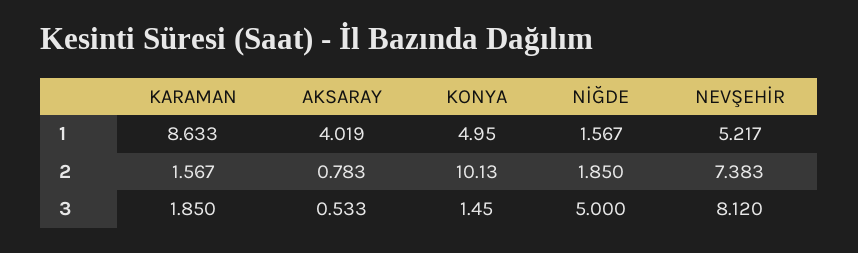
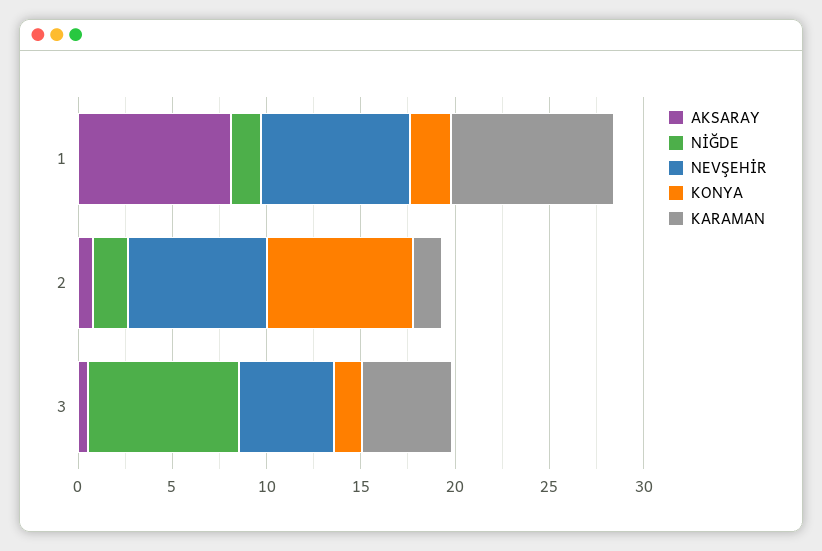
  {
    "KARAMAN": {
      "1": 8.633,
      "2": 1.567,
-     "3": 1.85
+     "3": 5
    },
    "AKSARAY": {
-     "1": 4.019,
+     "1": 8,
      "2": 0.783,
      "3": 0.533
    },
    "KONYA": {
-     "1": 4.95,
+     "1": 2,
-     "2": 10.13,
+     "2": 8,
      "3": 1.45
    },
    "NİĞDE": {
      "1": 1.567,
      "2": 1.85,
-     "3": 5
+     "3": 8
    },
    "NEVŞEHİR": {
-     "1": 5.217,
+     "1": 8,
      "2": 7.383,
-     "3": 8.12
+     "3": 5
    }
  }

